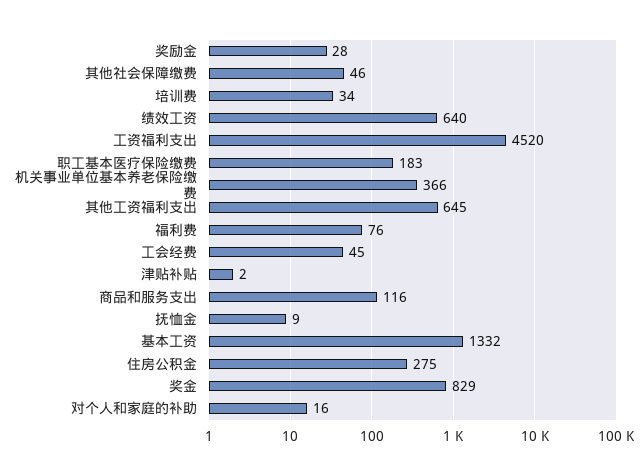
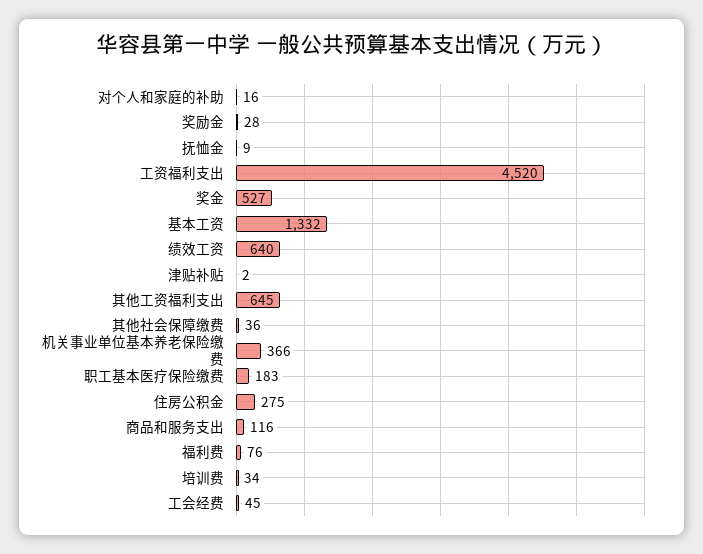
  {
    "奖励金": 28,
-   "其他社会保障缴费": 46,
+   "其他社会保障缴费": 36,
    "培训费": 34,
    "绩效工资": 640,
    "工资福利支出": 4520,
    "职工基本医疗保险缴费": 183,
    "机关事业单位基本养老保险缴费": 366,
    "其他工资福利支出": 645,
    "福利费": 76,
    "工会经费": 45,
    "津贴补贴": 2,
    "商品和服务支出": 116,
    "抚恤金": 9,
    "基本工资": 1332,
    "住房公积金": 275,
-   "奖金": 829,
+   "奖金": 527,
    "对个人和家庭的补助": 16
  }

